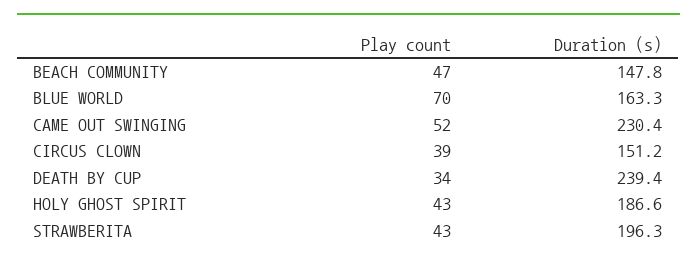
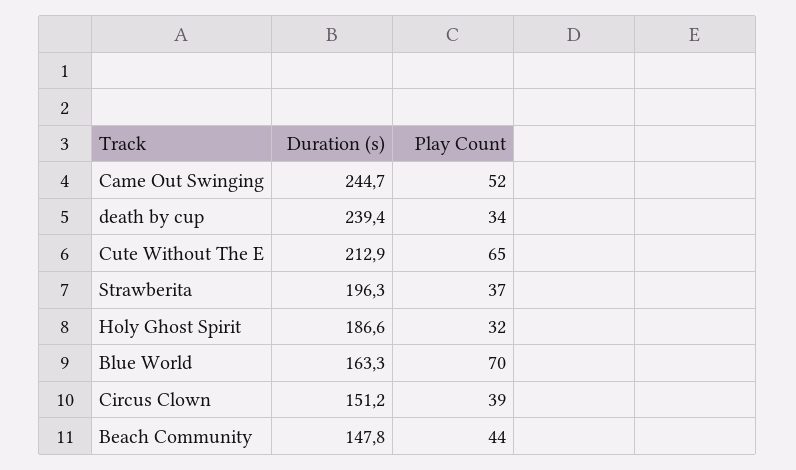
  {
    "Play count": {
-     "BEACH COMMUNITY": 47,
+     "BEACH COMMUNITY": 44,
      "BLUE WORLD": 70,
      "CAME OUT SWINGING": 52,
      "CIRCUS CLOWN": 39,
      "DEATH BY CUP": 34,
-     "HOLY GHOST SPIRIT": 43,
+     "HOLY GHOST SPIRIT": 32,
-     "STRAWBERITA": 43
+     "STRAWBERITA": 37,
+     "Cute Without The E": 65
    },
    "Duration (s)": {
      "BEACH COMMUNITY": 147.8,
      "BLUE WORLD": 163.3,
-     "CAME OUT SWINGING": 230.4,
+     "CAME OUT SWINGING": 244.7,
      "CIRCUS CLOWN": 151.2,
      "DEATH BY CUP": 239.4,
      "HOLY GHOST SPIRIT": 186.6,
-     "STRAWBERITA": 196.3
+     "STRAWBERITA": 196.3,
+     "Cute Without The E": 212.9
    }
  }

